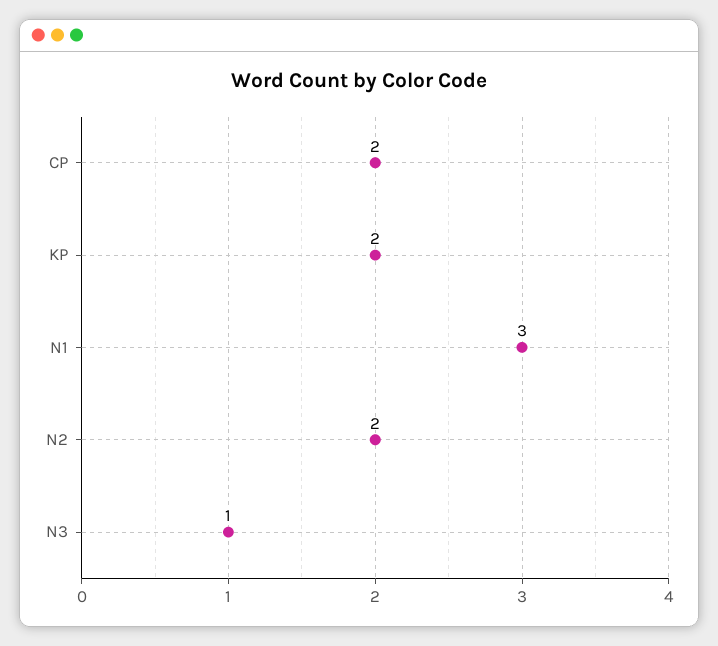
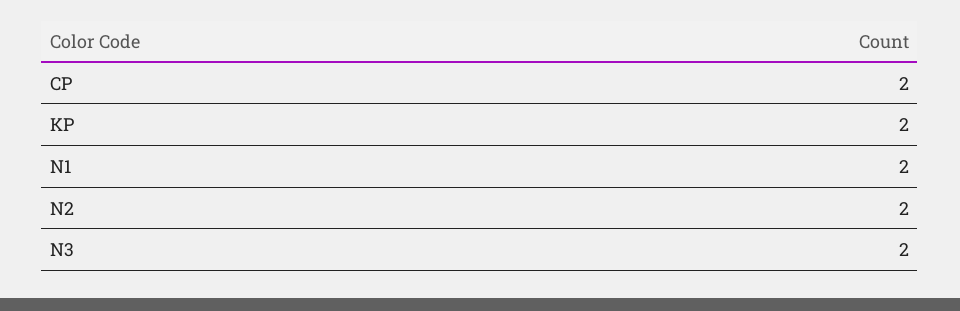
  {
    "CP": 2,
    "KP": 2,
-   "N1": 3,
+   "N1": 2,
    "N2": 2,
-   "N3": 1
+   "N3": 2
  }

